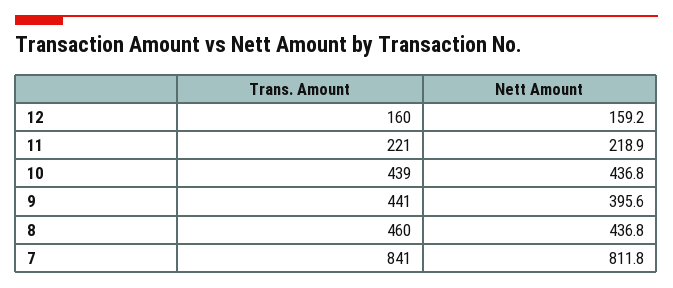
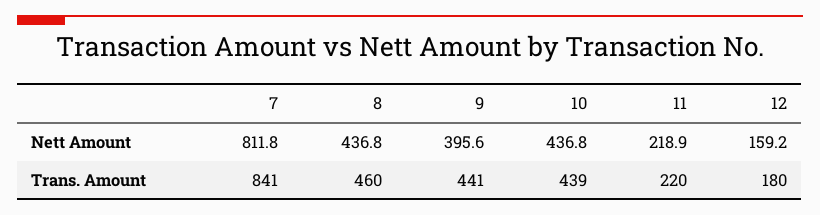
  {
    "Trans. Amount": {
-     "12": 160,
+     "12": 180,
-     "11": 221,
+     "11": 220,
      "10": 439,
      "9": 441,
      "8": 460,
      "7": 841
    },
    "Nett Amount": {
      "12": 159.2,
      "11": 218.9,
      "10": 436.8,
      "9": 395.6,
      "8": 436.8,
      "7": 811.8
    }
  }

